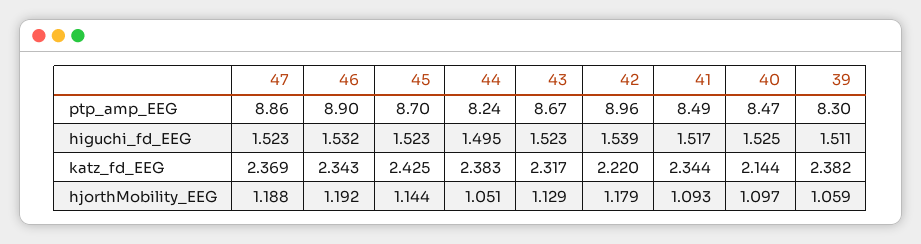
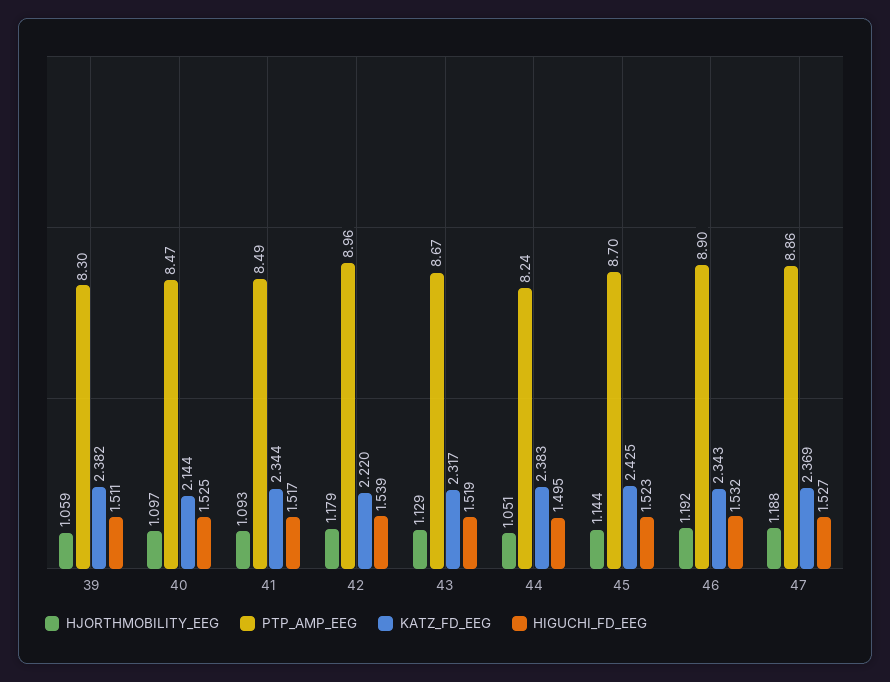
  {
    "ptp_amp_EEG": {
      "47": 8.86,
      "46": 8.9,
      "45": 8.7,
      "44": 8.24,
      "43": 8.67,
      "42": 8.96,
      "41": 8.49,
      "40": 8.47,
      "39": 8.3
    },
    "higuchi_fd_EEG": {
-     "47": 1.523,
+     "47": 1.527,
      "46": 1.532,
      "45": 1.523,
      "44": 1.495,
-     "43": 1.523,
+     "43": 1.519,
      "42": 1.539,
      "41": 1.517,
      "40": 1.525,
      "39": 1.511
    },
    "katz_fd_EEG": {
      "47": 2.369,
      "46": 2.343,
      "45": 2.425,
      "44": 2.383,
      "43": 2.317,
      "42": 2.22,
      "41": 2.344,
      "40": 2.144,
      "39": 2.382
    },
    "hjorthMobility_EEG": {
      "47": 1.188,
      "46": 1.192,
      "45": 1.144,
      "44": 1.051,
      "43": 1.129,
      "42": 1.179,
      "41": 1.093,
      "40": 1.097,
      "39": 1.059
    }
  }

